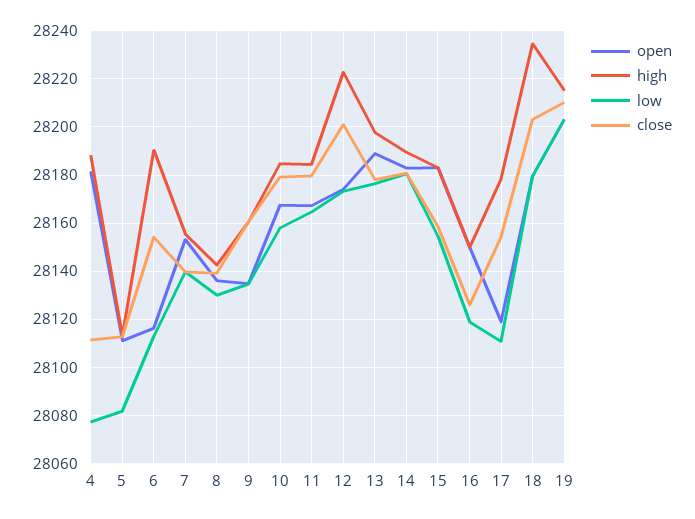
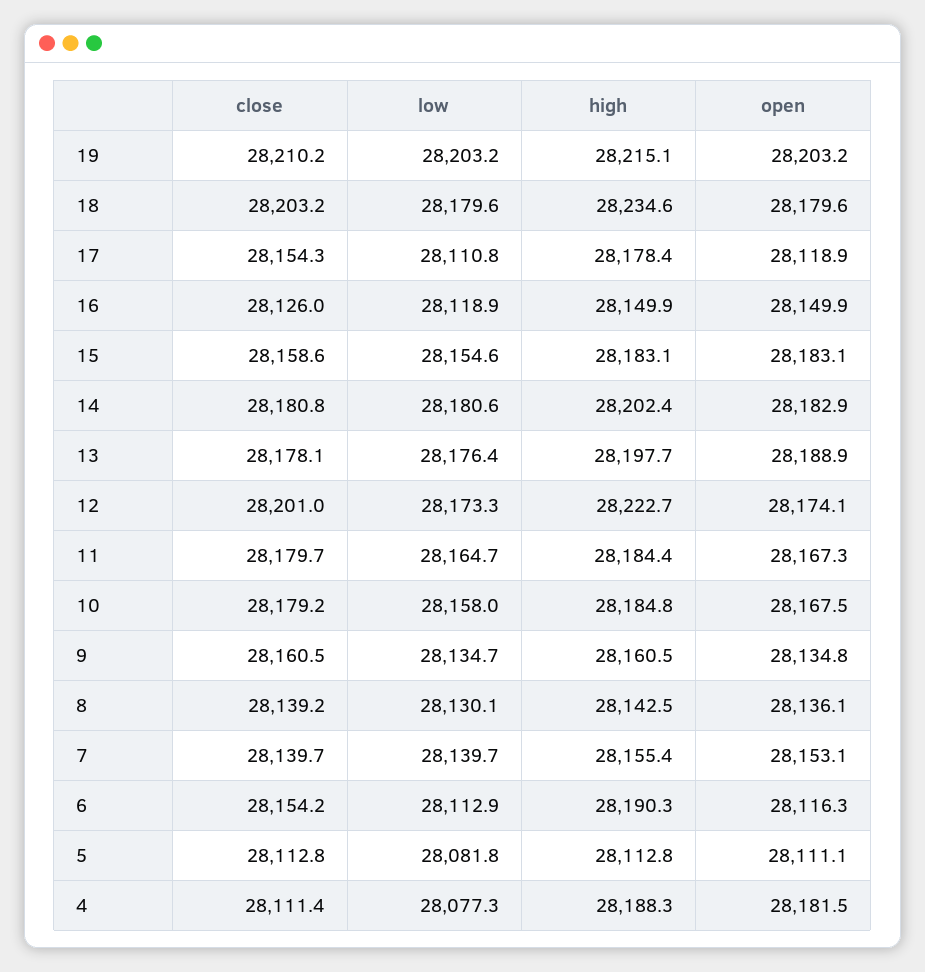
  {
    "open": {
      "4": 28181.5,
      "5": 28111.1,
      "6": 28116.3,
      "7": 28153.1,
      "8": 28136.1,
      "9": 28134.8,
      "10": 28167.5,
      "11": 28167.3,
      "12": 28174.1,
      "13": 28188.9,
      "14": 28182.9,
      "15": 28183.1,
      "16": 28149.9,
      "17": 28118.9,
      "18": 28179.6,
      "19": 28203.2
    },
    "high": {
      "4": 28188.3,
      "5": 28112.8,
      "6": 28190.3,
      "7": 28155.4,
      "8": 28142.5,
      "9": 28160.5,
      "10": 28184.8,
      "11": 28184.4,
      "12": 28222.7,
      "13": 28197.7,
-     "14": 28190,
+     "14": 28202.4,
      "15": 28183.1,
      "16": 28149.9,
      "17": 28178.4,
      "18": 28234.6,
      "19": 28215.1
    },
    "low": {
      "4": 28077.3,
      "5": 28081.8,
      "6": 28112.9,
      "7": 28139.7,
      "8": 28130.1,
      "9": 28134.7,
      "10": 28158,
      "11": 28164.7,
      "12": 28173.3,
      "13": 28176.4,
      "14": 28180.6,
      "15": 28154.6,
      "16": 28118.9,
      "17": 28110.8,
      "18": 28179.6,
      "19": 28203.2
    },
    "close": {
      "4": 28111.4,
      "5": 28112.8,
      "6": 28154.2,
      "7": 28139.7,
      "8": 28139.2,
      "9": 28160.5,
      "10": 28179.2,
      "11": 28179.7,
      "12": 28201,
      "13": 28178.1,
      "14": 28180.8,
      "15": 28158.6,
      "16": 28126,
      "17": 28154.3,
      "18": 28203.2,
      "19": 28210.2
    }
  }

